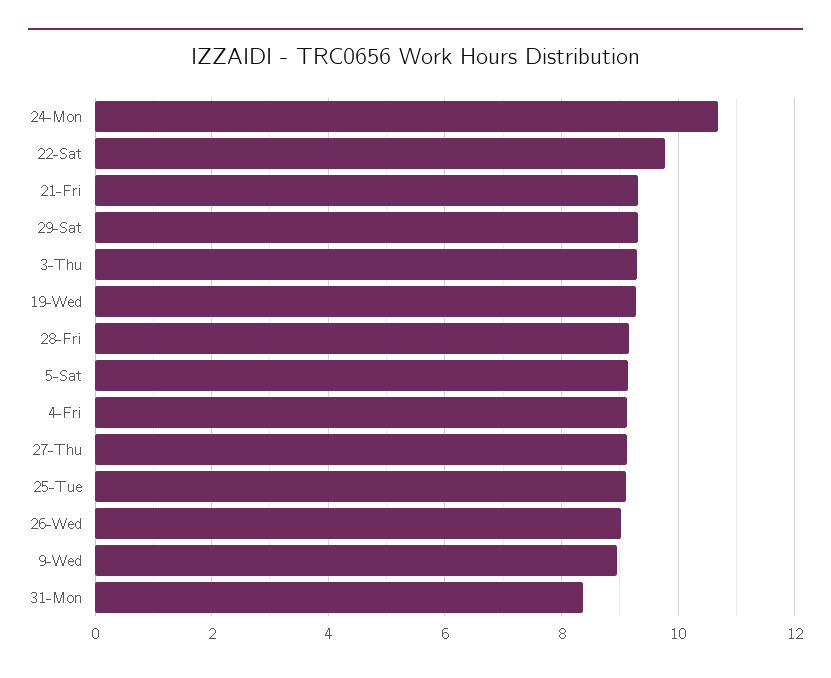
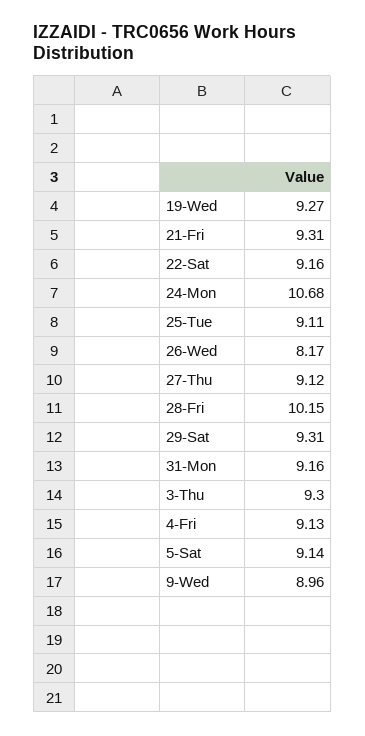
  {
    "24-Mon": 10.68,
-   "22-Sat": 9.8,
+   "22-Sat": 9.16,
    "21-Fri": 9.31,
    "29-Sat": 9.31,
    "3-Thu": 9.3,
    "19-Wed": 9.27,
-   "28-Fri": 9.2,
+   "28-Fri": 10.15,
    "5-Sat": 9.14,
    "4-Fri": 9.13,
    "27-Thu": 9.12,
    "25-Tue": 9.11,
-   "26-Wed": 9,
+   "26-Wed": 8.17,
    "9-Wed": 8.96,
-   "31-Mon": 8.4
+   "31-Mon": 9.16
  }

